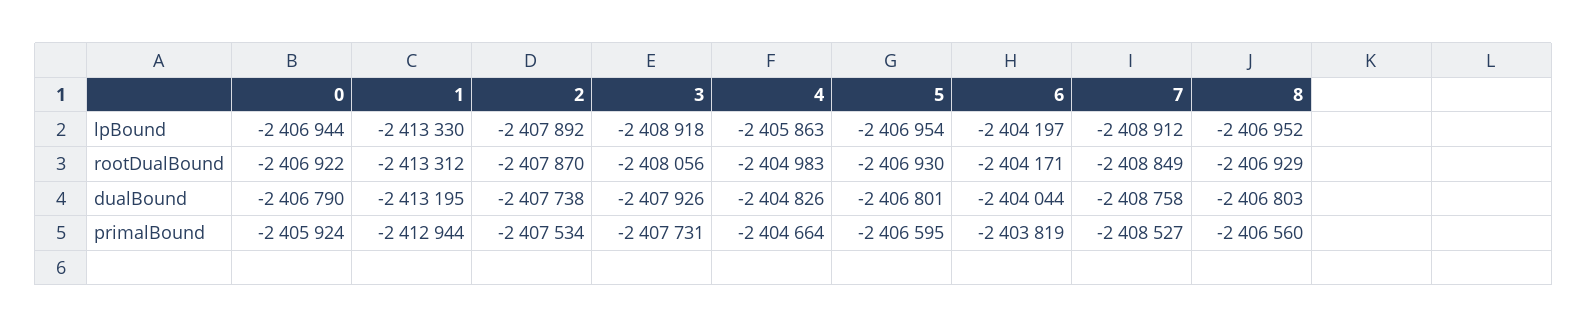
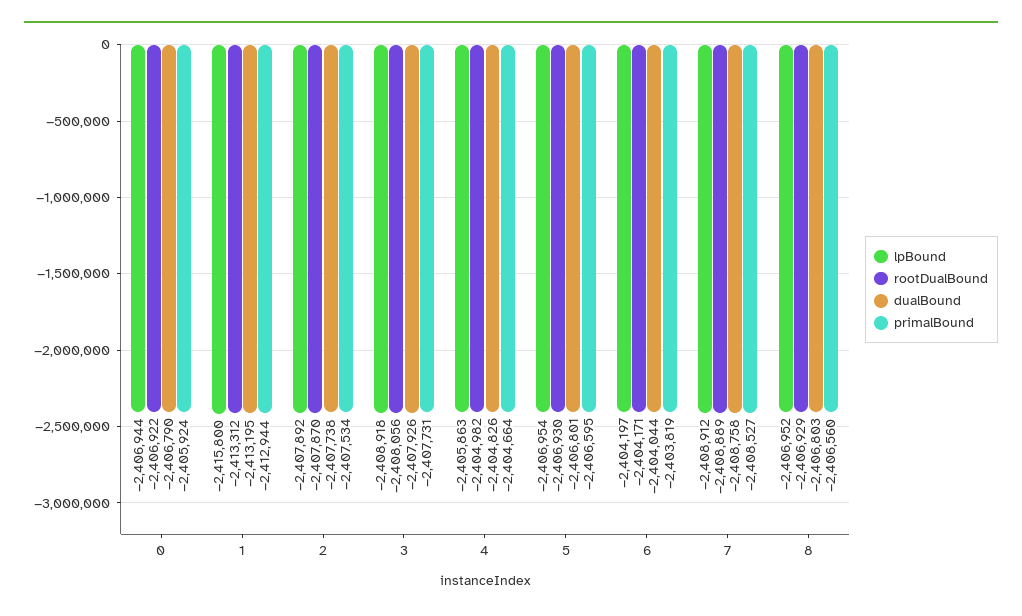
  {
    "lpBound": {
      "0": -2406944,
-     "1": -2413330,
+     "1": -2415800,
      "2": -2407892,
      "3": -2408918,
      "4": -2405863,
      "5": -2406954,
      "6": -2404197,
      "7": -2408912,
      "8": -2406952
    },
    "rootDualBound": {
      "0": -2406922,
      "1": -2413312,
      "2": -2407870,
      "3": -2408056,
-     "4": -2404983,
+     "4": -2404982,
      "5": -2406930,
      "6": -2404171,
-     "7": -2408849,
+     "7": -2408889,
      "8": -2406929
    },
    "dualBound": {
      "0": -2406790,
      "1": -2413195,
      "2": -2407738,
      "3": -2407926,
      "4": -2404826,
      "5": -2406801,
      "6": -2404044,
      "7": -2408758,
      "8": -2406803
    },
    "primalBound": {
      "0": -2405924,
      "1": -2412944,
      "2": -2407534,
      "3": -2407731,
      "4": -2404664,
      "5": -2406595,
      "6": -2403819,
      "7": -2408527,
      "8": -2406560
    }
  }

